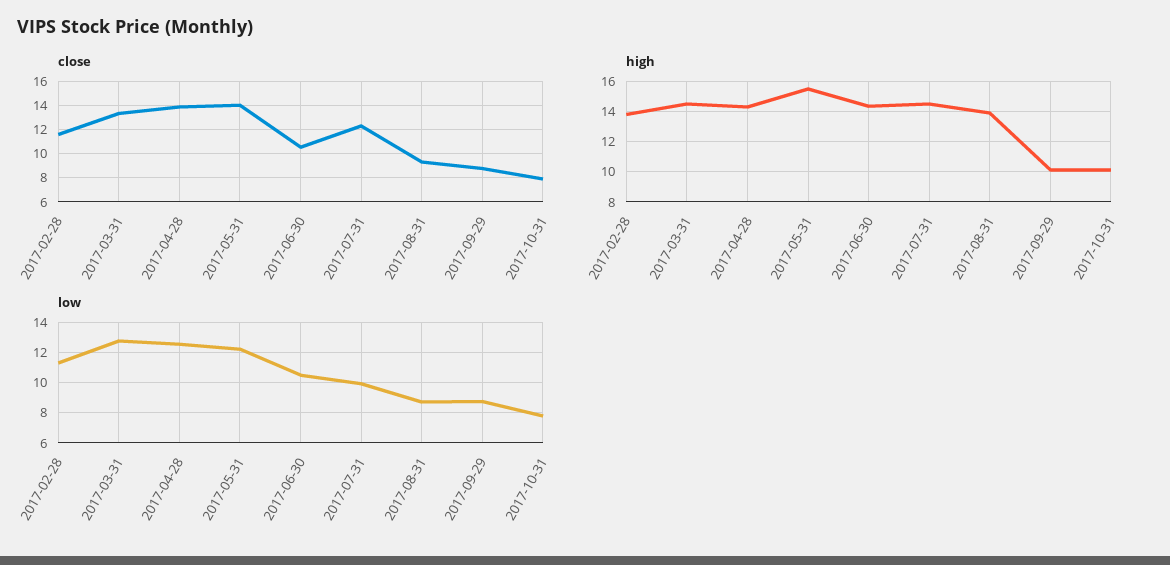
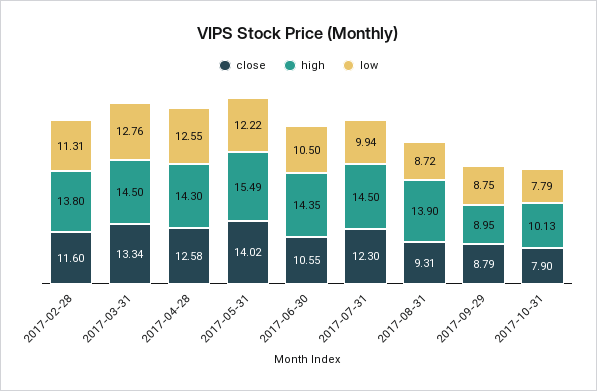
  {
    "close": {
      "2017-02-28": 11.6,
      "2017-03-31": 13.34,
-     "2017-04-28": 14,
+     "2017-04-28": 12.58,
      "2017-05-31": 14.02,
      "2017-06-30": 10.55,
      "2017-07-31": 12.3,
      "2017-08-31": 9.31,
      "2017-09-29": 8.79,
      "2017-10-31": 7.9
    },
    "high": {
      "2017-02-28": 13.8,
      "2017-03-31": 14.5,
      "2017-04-28": 14.3,
      "2017-05-31": 15.49,
      "2017-06-30": 14.35,
      "2017-07-31": 14.5,
      "2017-08-31": 13.9,
-     "2017-09-29": 10,
+     "2017-09-29": 8.95,
      "2017-10-31": 10.13
    },
    "low": {
      "2017-02-28": 11.31,
      "2017-03-31": 12.76,
      "2017-04-28": 12.55,
      "2017-05-31": 12.22,
      "2017-06-30": 10.5,
      "2017-07-31": 9.94,
      "2017-08-31": 8.72,
      "2017-09-29": 8.75,
      "2017-10-31": 7.79
    }
  }

